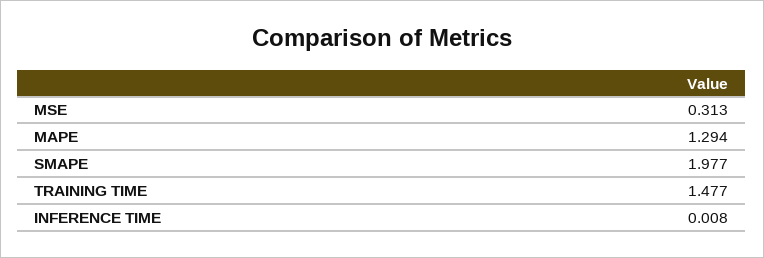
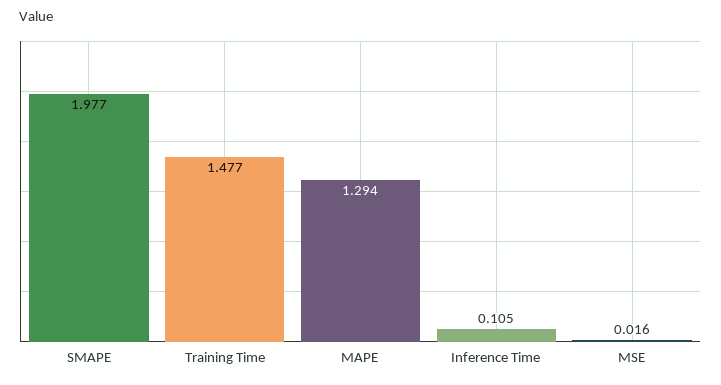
  {
-   "MSE": 0.313,
+   "MSE": 0.016,
    "MAPE": 1.294,
    "SMAPE": 1.977,
    "TRAINING TIME": 1.477,
-   "INFERENCE TIME": 0.008
+   "INFERENCE TIME": 0.105
  }

